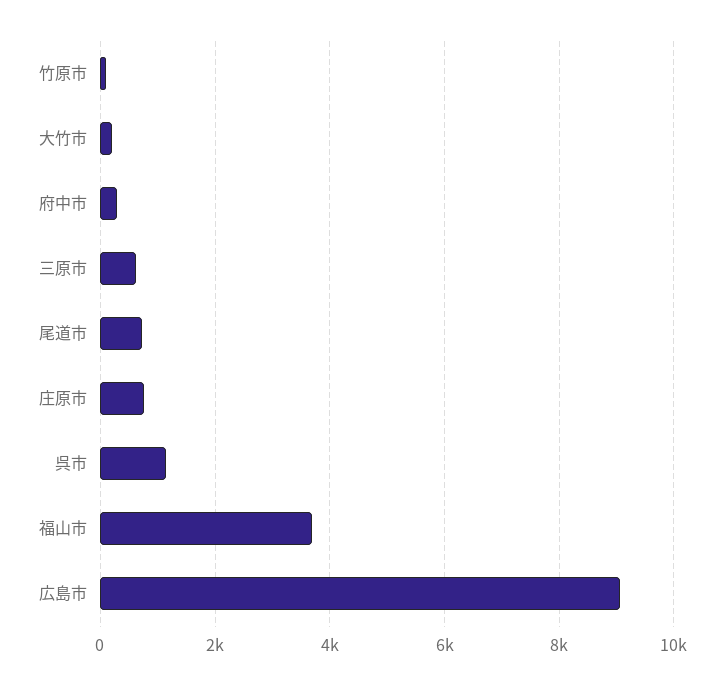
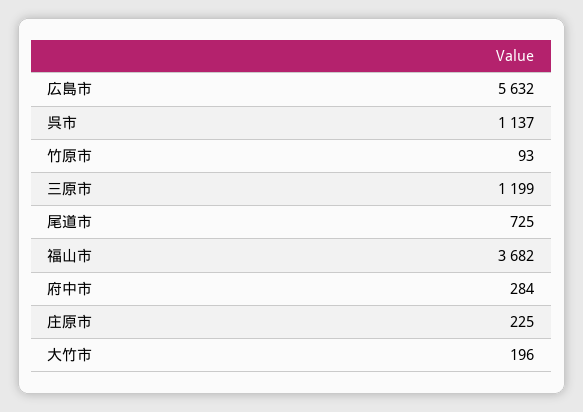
  {
    "竹原市": 93,
    "大竹市": 196,
    "府中市": 284,
-   "三原市": 600,
+   "三原市": 1199,
    "尾道市": 725,
-   "庄原市": 800,
+   "庄原市": 225,
    "呉市": 1137,
    "福山市": 3682,
-   "広島市": 9000
+   "広島市": 5632
  }

